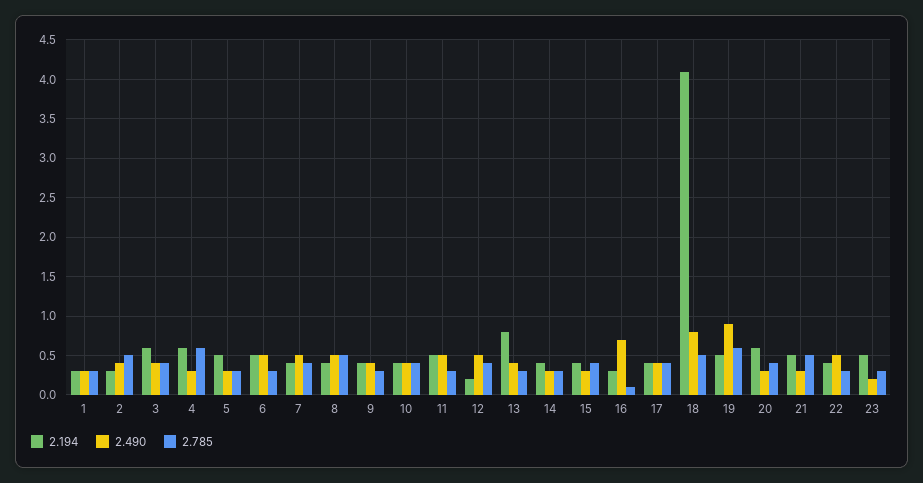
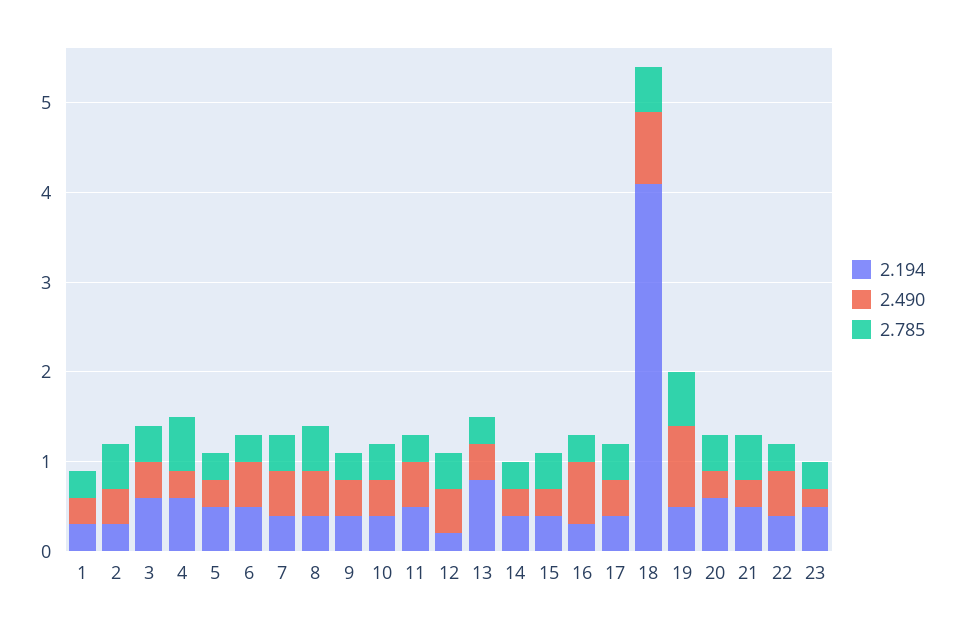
  {
    "2.194": {
      "1": 0.3,
      "2": 0.3,
      "3": 0.6,
      "4": 0.6,
      "5": 0.5,
      "6": 0.5,
      "7": 0.4,
      "8": 0.4,
      "9": 0.4,
      "10": 0.4,
      "11": 0.5,
      "12": 0.2,
      "13": 0.8,
      "14": 0.4,
      "15": 0.4,
      "16": 0.3,
      "17": 0.4,
      "18": 4.1,
      "19": 0.5,
      "20": 0.6,
      "21": 0.5,
      "22": 0.4,
      "23": 0.5
    },
    "2.490": {
      "1": 0.3,
      "2": 0.4,
      "3": 0.4,
      "4": 0.3,
      "5": 0.3,
      "6": 0.5,
      "7": 0.5,
      "8": 0.5,
      "9": 0.4,
      "10": 0.4,
      "11": 0.5,
      "12": 0.5,
      "13": 0.4,
      "14": 0.3,
      "15": 0.3,
      "16": 0.7,
      "17": 0.4,
      "18": 0.8,
      "19": 0.9,
      "20": 0.3,
      "21": 0.3,
      "22": 0.5,
      "23": 0.2
    },
    "2.785": {
      "1": 0.3,
      "2": 0.5,
      "3": 0.4,
      "4": 0.6,
      "5": 0.3,
      "6": 0.3,
      "7": 0.4,
      "8": 0.5,
      "9": 0.3,
      "10": 0.4,
      "11": 0.3,
      "12": 0.4,
      "13": 0.3,
      "14": 0.3,
      "15": 0.4,
-     "16": 0.1,
+     "16": 0.3,
      "17": 0.4,
      "18": 0.5,
      "19": 0.6,
      "20": 0.4,
      "21": 0.5,
      "22": 0.3,
      "23": 0.3
    }
  }

